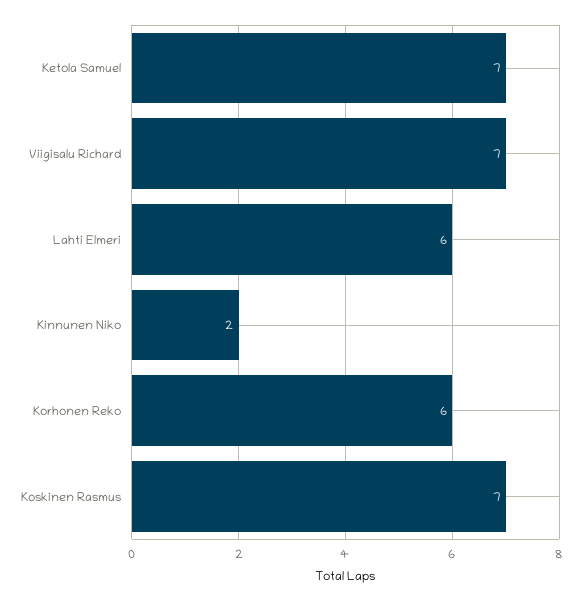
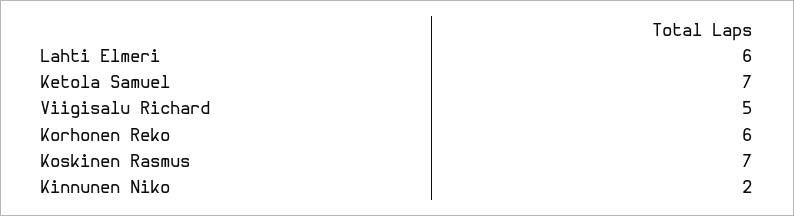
  {
    "Ketola Samuel": 7,
-   "Viigisalu Richard": 7,
+   "Viigisalu Richard": 5,
    "Lahti Elmeri": 6,
    "Kinnunen Niko": 2,
    "Korhonen Reko": 6,
    "Koskinen Rasmus": 7
  }

